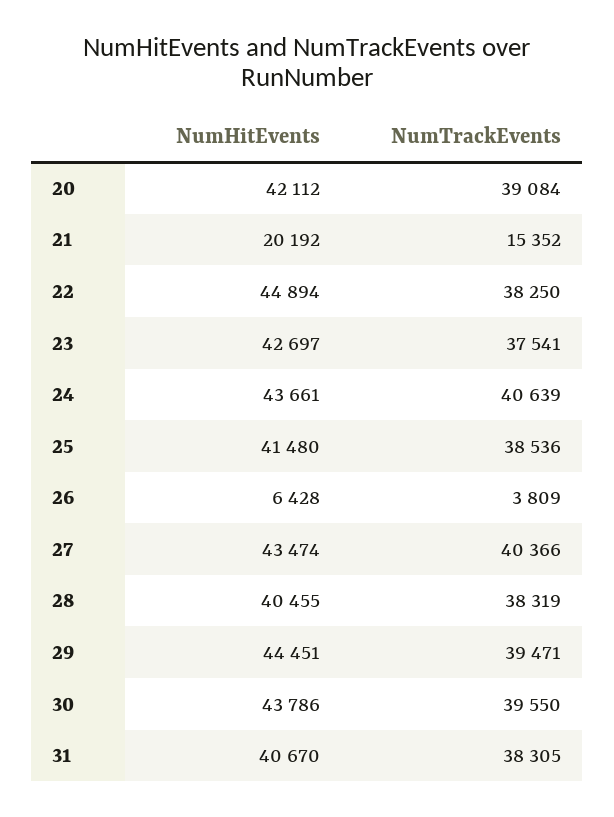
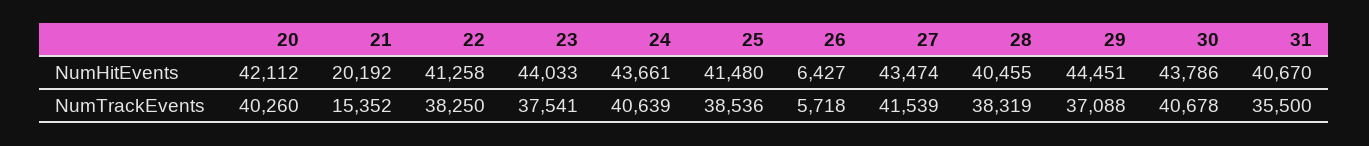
  {
    "NumHitEvents": {
      "20": 42112,
      "21": 20192,
-     "22": 44894,
+     "22": 41258,
-     "23": 42697,
+     "23": 44033,
      "24": 43661,
      "25": 41480,
-     "26": 6428,
+     "26": 6427,
      "27": 43474,
      "28": 40455,
      "29": 44451,
      "30": 43786,
      "31": 40670
    },
    "NumTrackEvents": {
-     "20": 39084,
+     "20": 40260,
      "21": 15352,
      "22": 38250,
      "23": 37541,
      "24": 40639,
      "25": 38536,
-     "26": 3809,
+     "26": 5718,
-     "27": 40366,
+     "27": 41539,
      "28": 38319,
-     "29": 39471,
+     "29": 37088,
-     "30": 39550,
+     "30": 40678,
-     "31": 38305
+     "31": 35500
    }
  }

